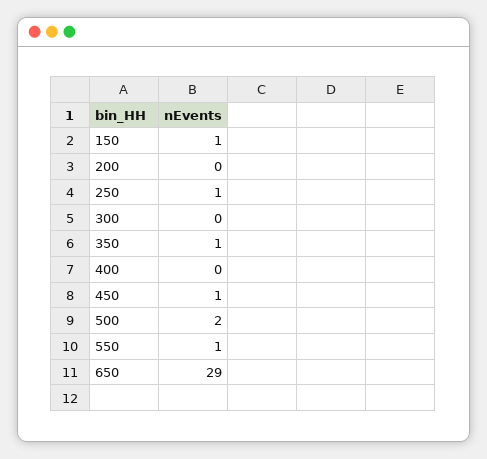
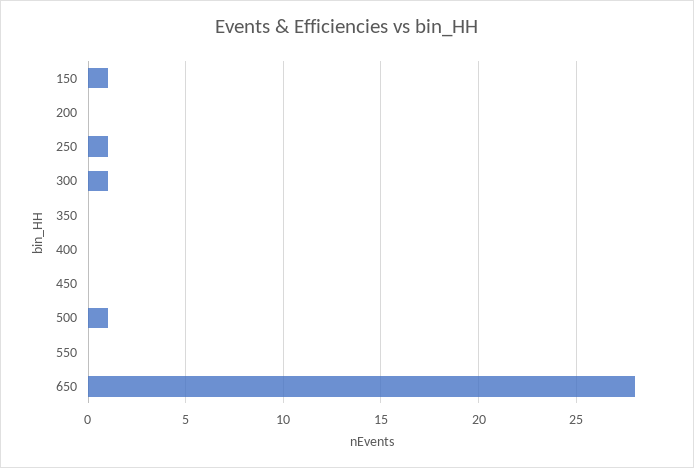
  {
    "150": 1,
    "200": 0,
    "250": 1,
-   "300": 0,
+   "300": 1,
-   "350": 1,
+   "350": 0,
    "400": 0,
-   "450": 1,
+   "450": 0,
-   "500": 2,
+   "500": 1,
-   "550": 1,
+   "550": 0,
-   "650": 29
+   "650": 28
  }

